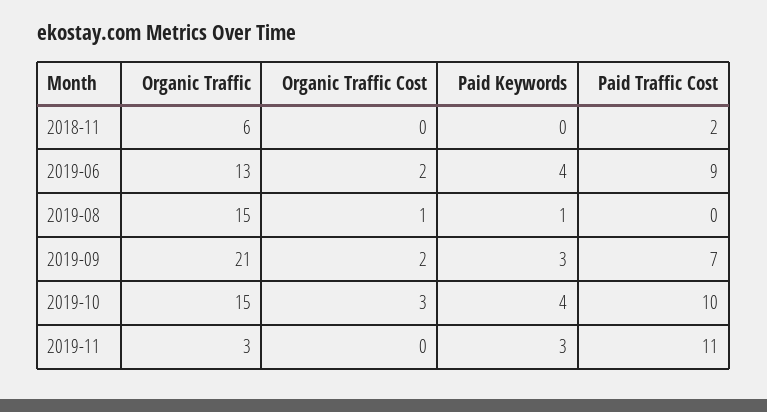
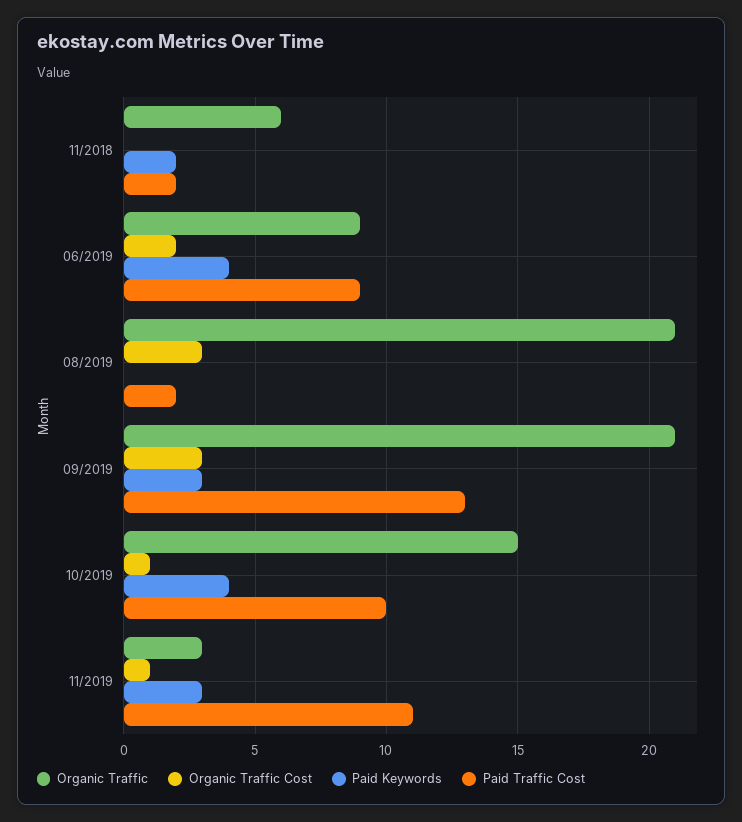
  {
    "Organic Traffic": {
      "2018-11": 6,
-     "2019-06": 13,
+     "2019-06": 9,
-     "2019-08": 15,
+     "2019-08": 21,
      "2019-09": 21,
      "2019-10": 15,
      "2019-11": 3
    },
    "Organic Traffic Cost": {
      "2018-11": 0,
      "2019-06": 2,
-     "2019-08": 1,
+     "2019-08": 3,
-     "2019-09": 2,
+     "2019-09": 3,
-     "2019-10": 3,
+     "2019-10": 1,
-     "2019-11": 0
+     "2019-11": 1
    },
    "Paid Keywords": {
-     "2018-11": 0,
+     "2018-11": 2,
      "2019-06": 4,
-     "2019-08": 1,
+     "2019-08": 0,
      "2019-09": 3,
      "2019-10": 4,
      "2019-11": 3
    },
    "Paid Traffic Cost": {
      "2018-11": 2,
      "2019-06": 9,
-     "2019-08": 0,
+     "2019-08": 2,
-     "2019-09": 7,
+     "2019-09": 13,
      "2019-10": 10,
      "2019-11": 11
    }
  }

